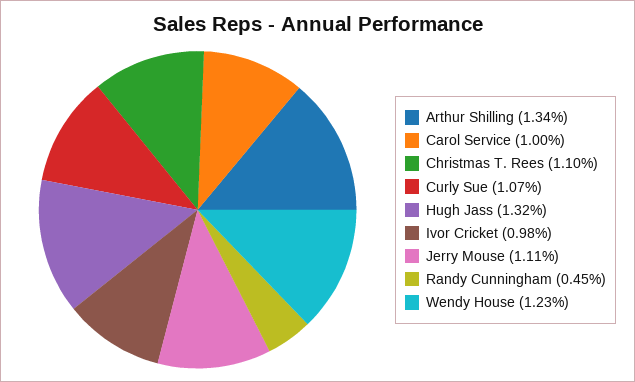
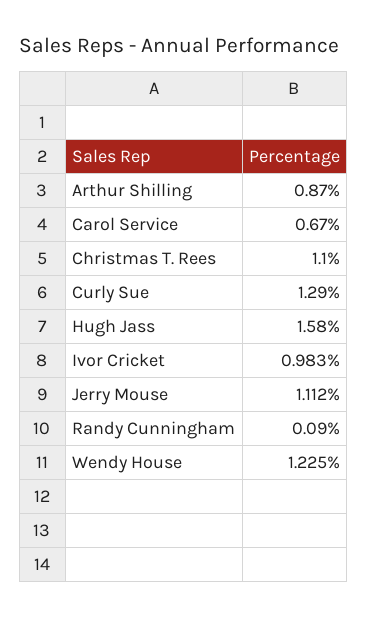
  {
-   "Arthur Shilling": 1.34,
+   "Arthur Shilling": 0.87,
-   "Carol Service": 1,
+   "Carol Service": 0.67,
    "Christmas T. Rees": 1.1,
-   "Curly Sue": 1.07,
+   "Curly Sue": 1.29,
-   "Hugh Jass": 1.32,
+   "Hugh Jass": 1.58,
    "Ivor Cricket": 0.983,
    "Jerry Mouse": 1.112,
-   "Randy Cunningham": 0.45,
+   "Randy Cunningham": 0.09,
    "Wendy House": 1.225
  }

